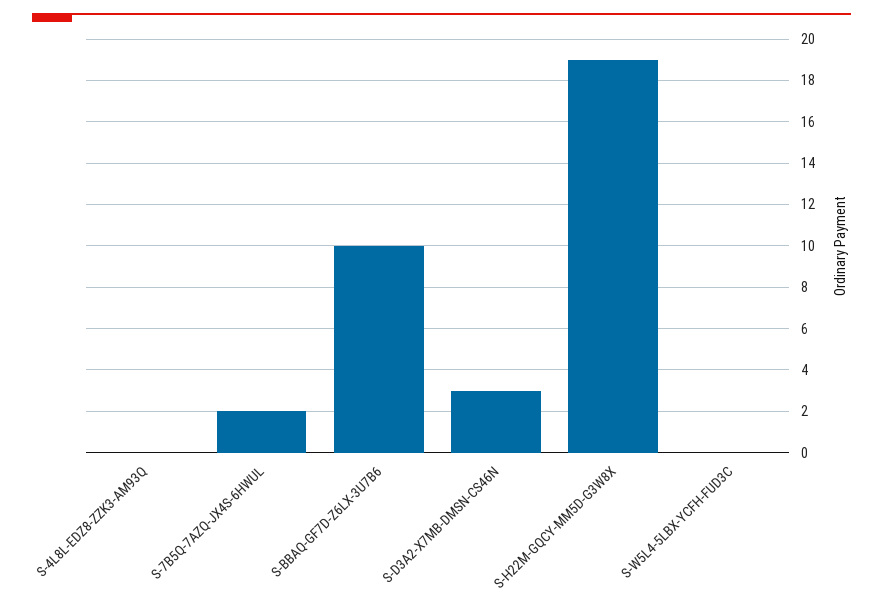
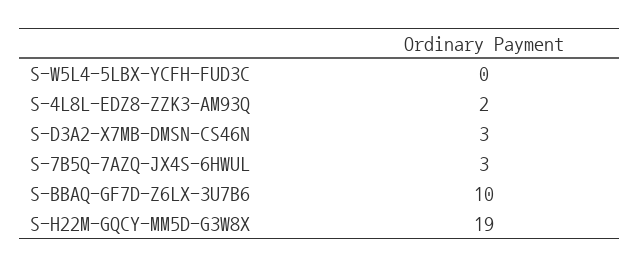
  {
-   "S-4L8L-EDZ8-ZZK3-AM93Q": 0,
+   "S-4L8L-EDZ8-ZZK3-AM93Q": 2,
-   "S-7B5Q-7AZQ-JX4S-6HWUL": 2,
+   "S-7B5Q-7AZQ-JX4S-6HWUL": 3,
    "S-BBAQ-GF7D-Z6LX-3U7B6": 10,
    "S-D3A2-X7MB-DMSN-CS46N": 3,
    "S-H22M-GQCY-MM5D-G3W8X": 19,
    "S-W5L4-5LBX-YCFH-FUD3C": 0
  }

